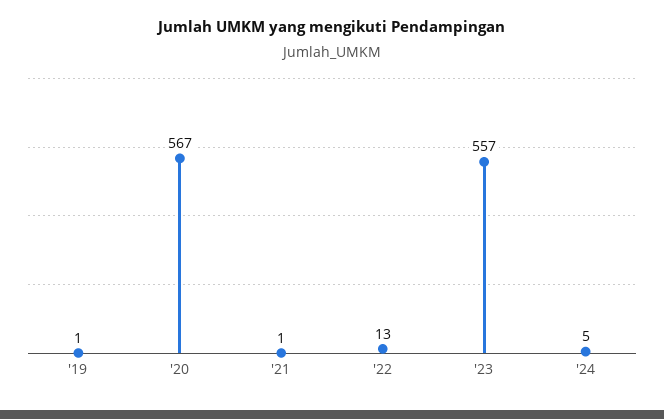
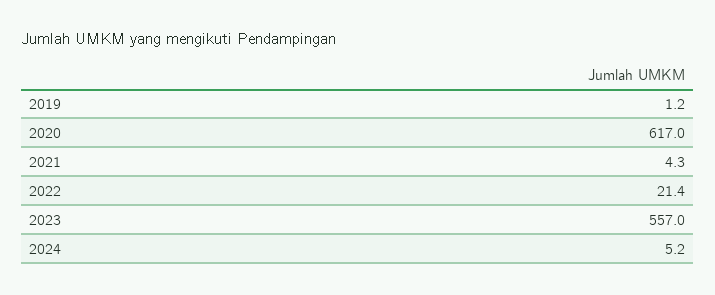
  {
    "'19": 1.2,
-   "'20": 567,
+   "'20": 617,
-   "'21": 1,
+   "'21": 4.3,
-   "'22": 13,
+   "'22": 21.4,
    "'23": 557,
    "'24": 5.2
  }

